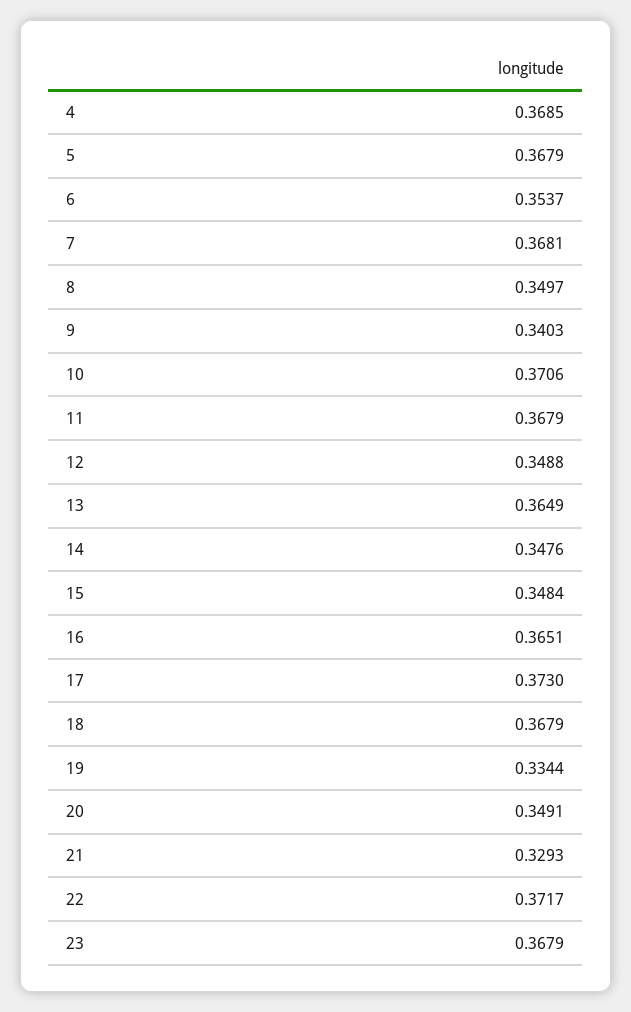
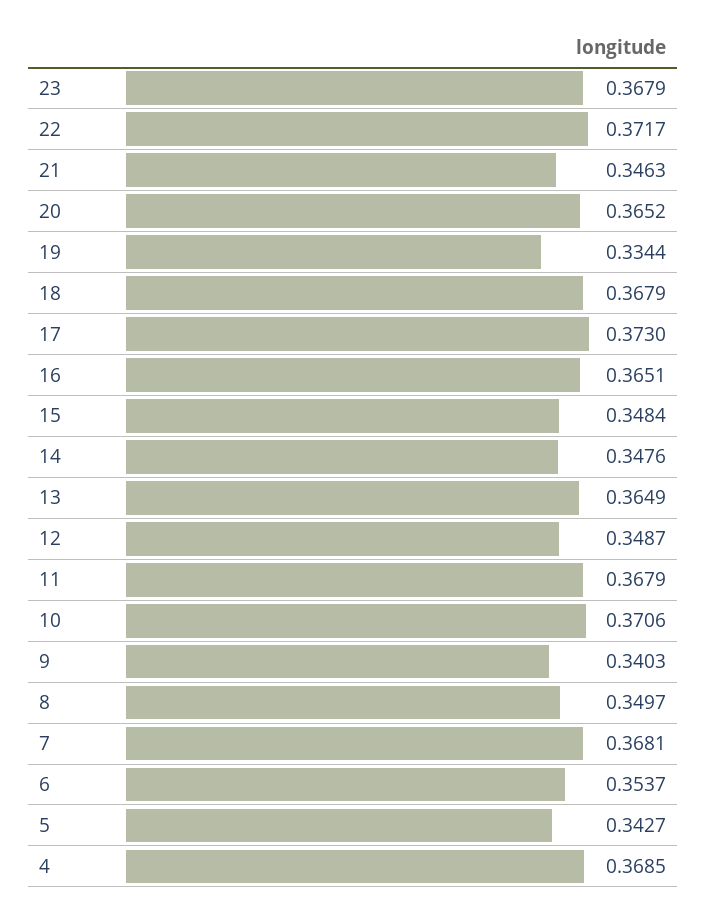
  {
    "4": 0.3685,
-   "5": 0.3679,
+   "5": 0.3427,
    "6": 0.3537,
    "7": 0.3681,
    "8": 0.3497,
    "9": 0.3403,
    "10": 0.3706,
    "11": 0.3679,
-   "12": 0.3488,
+   "12": 0.3487,
    "13": 0.3649,
    "14": 0.3476,
    "15": 0.3484,
    "16": 0.3651,
    "17": 0.373,
    "18": 0.3679,
    "19": 0.3344,
-   "20": 0.3491,
+   "20": 0.3652,
-   "21": 0.3293,
+   "21": 0.3463,
    "22": 0.3717,
    "23": 0.3679
  }

